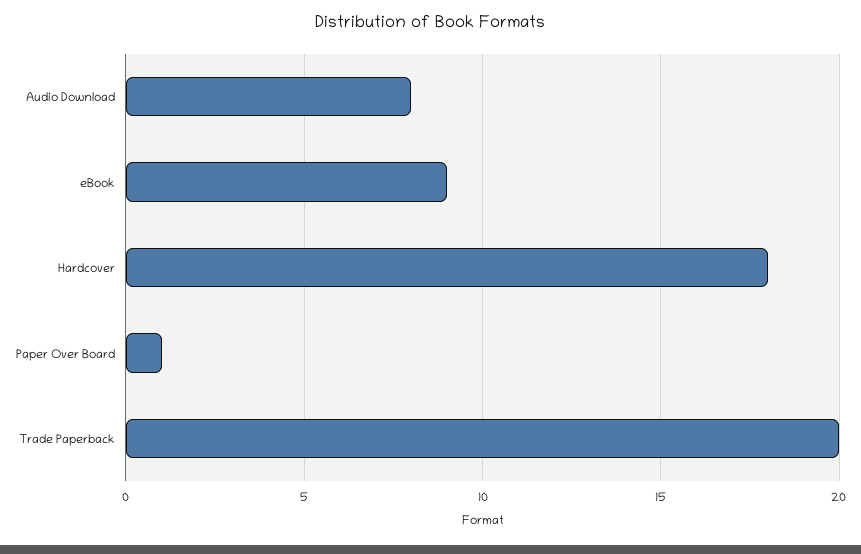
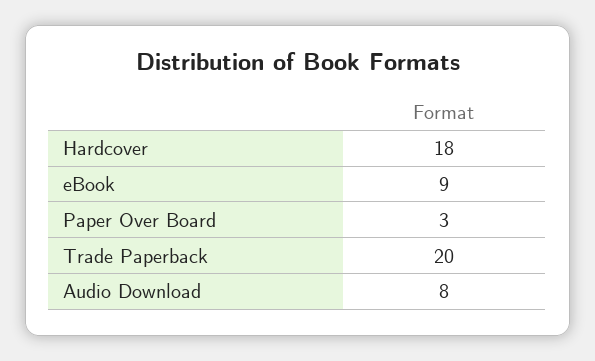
  {
    "Audio Download": 8,
    "eBook": 9,
    "Hardcover": 18,
-   "Paper Over Board": 1,
+   "Paper Over Board": 3,
    "Trade Paperback": 20
  }

